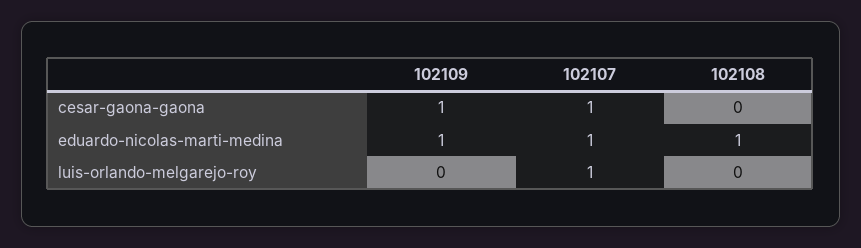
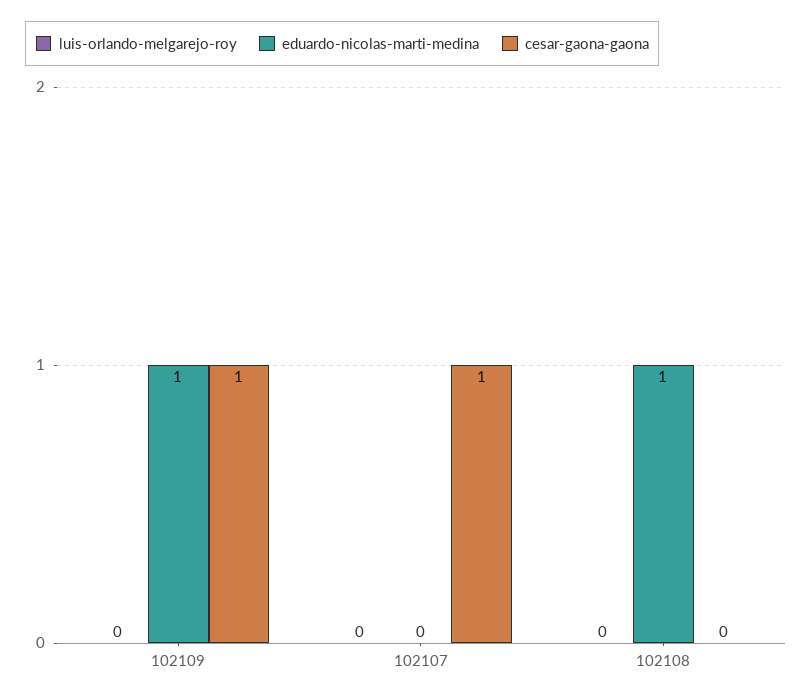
  {
    "cesar-gaona-gaona": {
      "102109": 1,
      "102107": 1,
      "102108": 0
    },
    "eduardo-nicolas-marti-medina": {
      "102109": 1,
-     "102107": 1,
+     "102107": 0,
      "102108": 1
    },
    "luis-orlando-melgarejo-roy": {
      "102109": 0,
-     "102107": 1,
+     "102107": 0,
      "102108": 0
    }
  }

